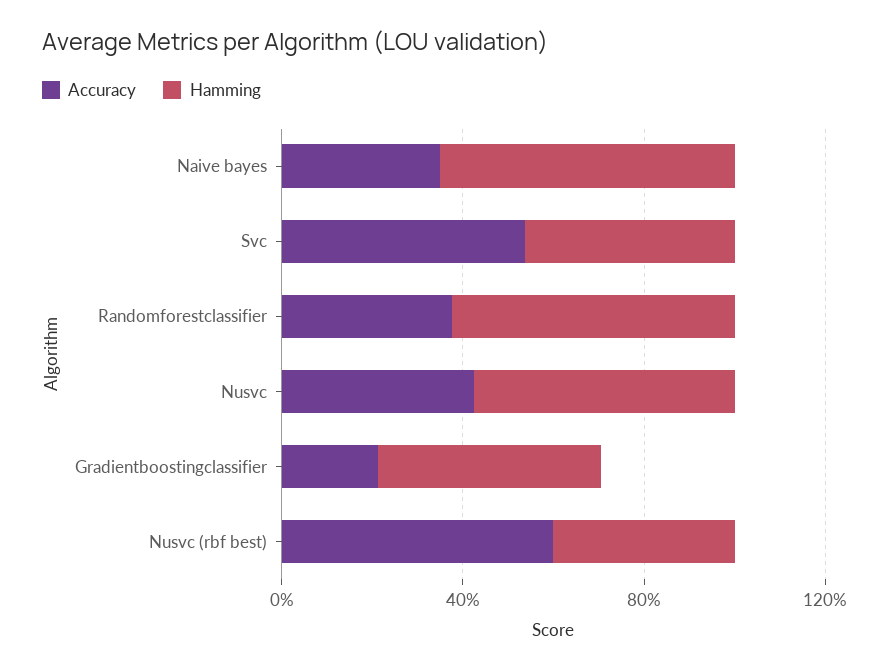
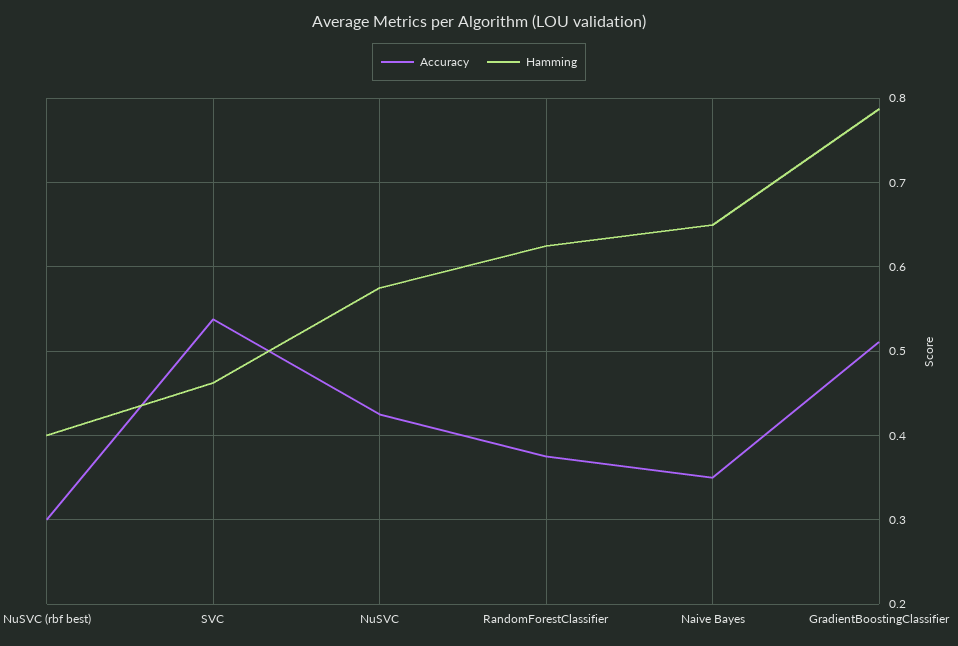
  {
    "Accuracy": {
      "Naive bayes": 0.35,
      "Svc": 0.54,
      "Randomforestclassifier": 0.38,
      "Nusvc": 0.43,
-     "Gradientboostingclassifier": 0.2,
+     "Gradientboostingclassifier": 0.51,
-     "Nusvc (rbf best)": 0.6
+     "Nusvc (rbf best)": 0.3
    },
    "Hamming": {
      "Naive bayes": 0.65,
      "Svc": 0.46,
      "Randomforestclassifier": 0.63,
      "Nusvc": 0.58,
-     "Gradientboostingclassifier": 0.5,
+     "Gradientboostingclassifier": 0.79,
      "Nusvc (rbf best)": 0.4
    }
  }

